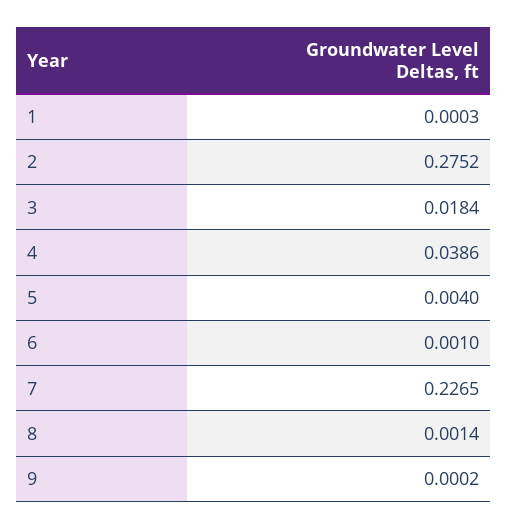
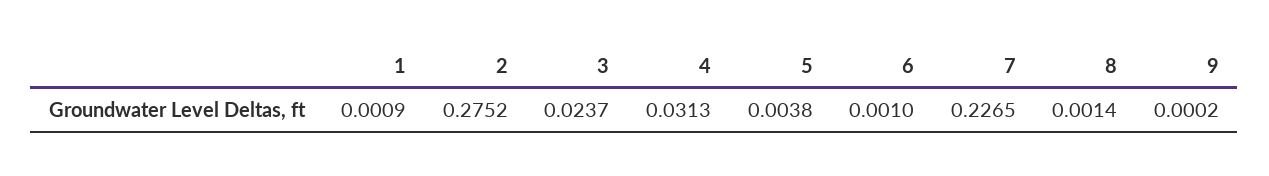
  {
-   "1": 0.0003,
+   "1": 0.0009,
    "2": 0.2752,
-   "3": 0.0184,
+   "3": 0.0237,
-   "4": 0.0386,
+   "4": 0.0313,
-   "5": 0.004,
+   "5": 0.0038,
    "6": 0.001,
    "7": 0.2265,
    "8": 0.0014,
    "9": 0.0002
  }

